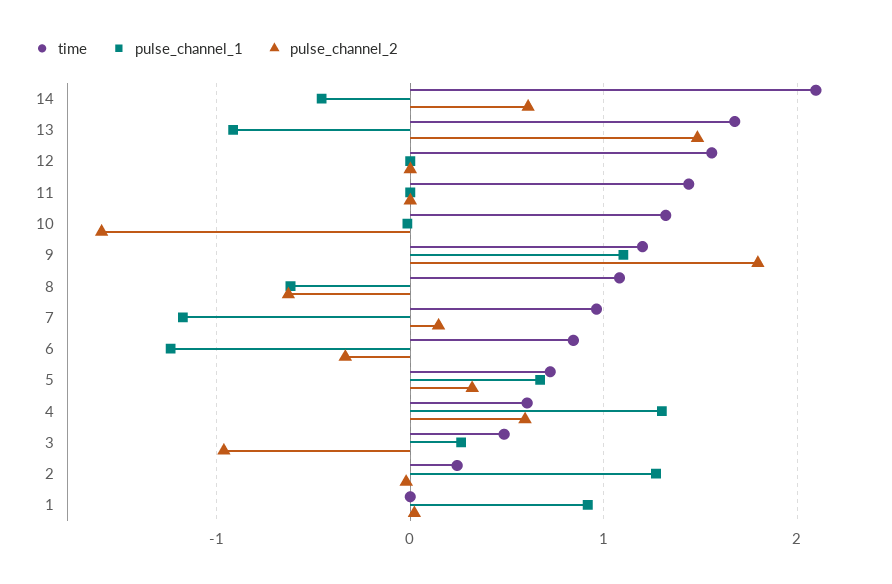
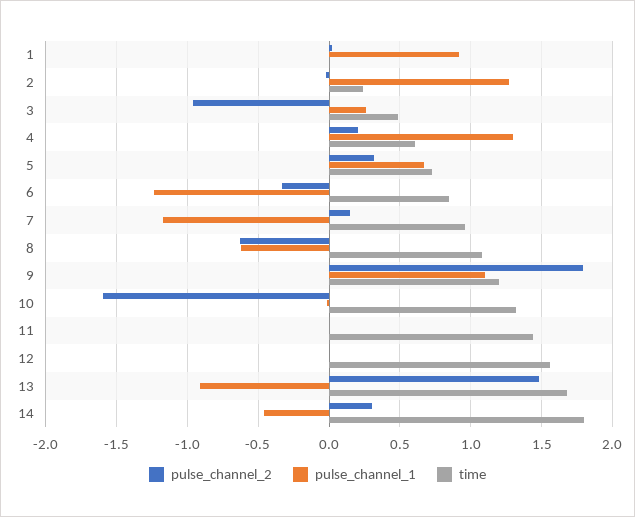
  {
    "time": {
-     "14": 2.1,
+     "14": 1.8,
      "13": 1.7,
      "12": 1.55,
      "11": 1.45,
      "10": 1.3,
      "9": 1.2,
      "8": 1.1,
      "7": 0.95,
      "6": 0.85,
      "5": 0.7,
      "4": 0.6,
      "3": 0.5,
      "2": 0.25,
      "1": 0
    },
    "pulse_channel_1": {
      "14": -0.45,
      "13": -0.9,
      "12": 0,
      "11": 0,
      "10": 0,
      "9": 1.1,
      "8": -0.6,
      "7": -1.2,
      "6": -1.25,
      "5": 0.65,
      "4": 1.3,
      "3": 0.25,
      "2": 1.25,
      "1": 0.9
    },
    "pulse_channel_2": {
-     "14": 0.6,
+     "14": 0.3,
      "13": 1.5,
      "12": 0,
      "11": 0,
      "10": -1.6,
      "9": 1.8,
      "8": -0.65,
      "7": 0.15,
      "6": -0.35,
      "5": 0.3,
-     "4": 0.6,
+     "4": 0.2,
      "3": -0.95,
      "2": 0,
      "1": 0
    }
  }

